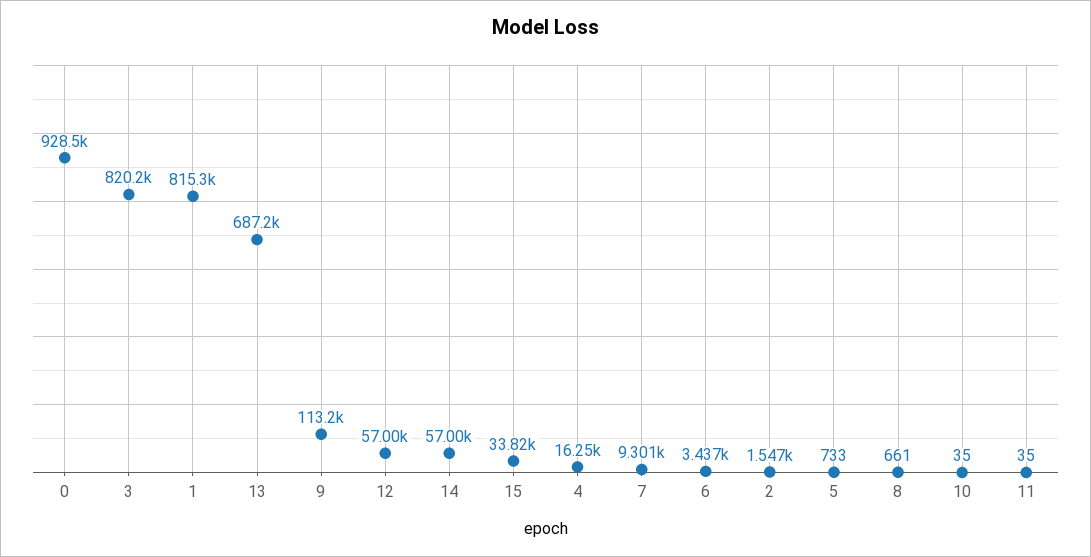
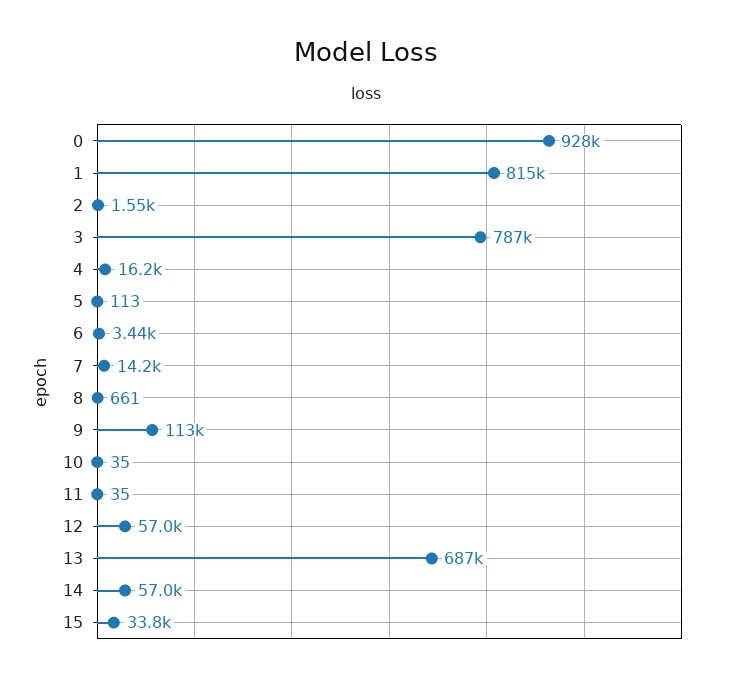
  {
    "0": 928500,
-   "3": 820200,
+   "3": 787000,
    "1": 815300,
    "13": 687200,
    "9": 113200,
    "12": 57000,
    "14": 57000,
    "15": 33820,
    "4": 16250,
-   "7": 9301,
+   "7": 14200,
    "6": 3437,
    "2": 1547,
-   "5": 733,
+   "5": 113,
    "8": 661,
    "10": 35,
    "11": 35
  }

